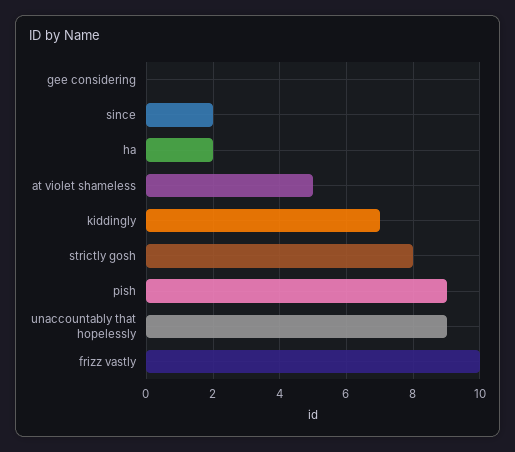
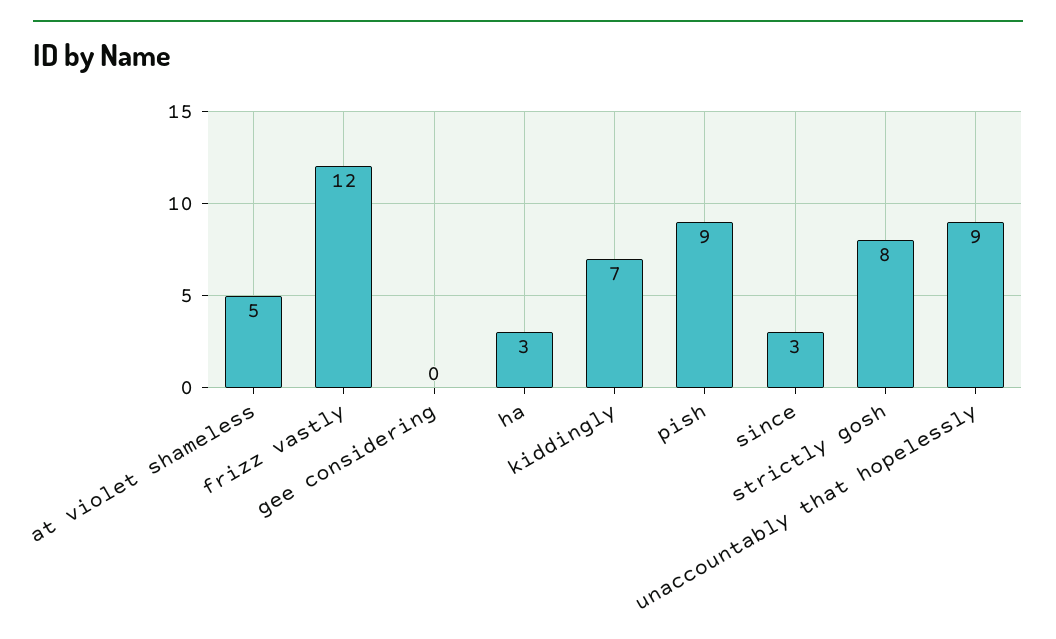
  {
    "gee considering": 0,
-   "since": 2,
+   "since": 3,
-   "ha": 2,
+   "ha": 3,
    "at violet shameless": 5,
    "kiddingly": 7,
    "strictly gosh": 8,
    "pish": 9,
    "unaccountably that hopelessly": 9,
-   "frizz vastly": 10
+   "frizz vastly": 12
  }

